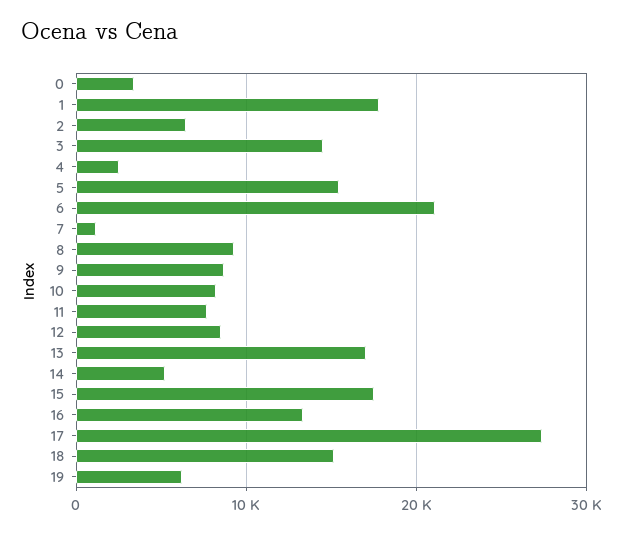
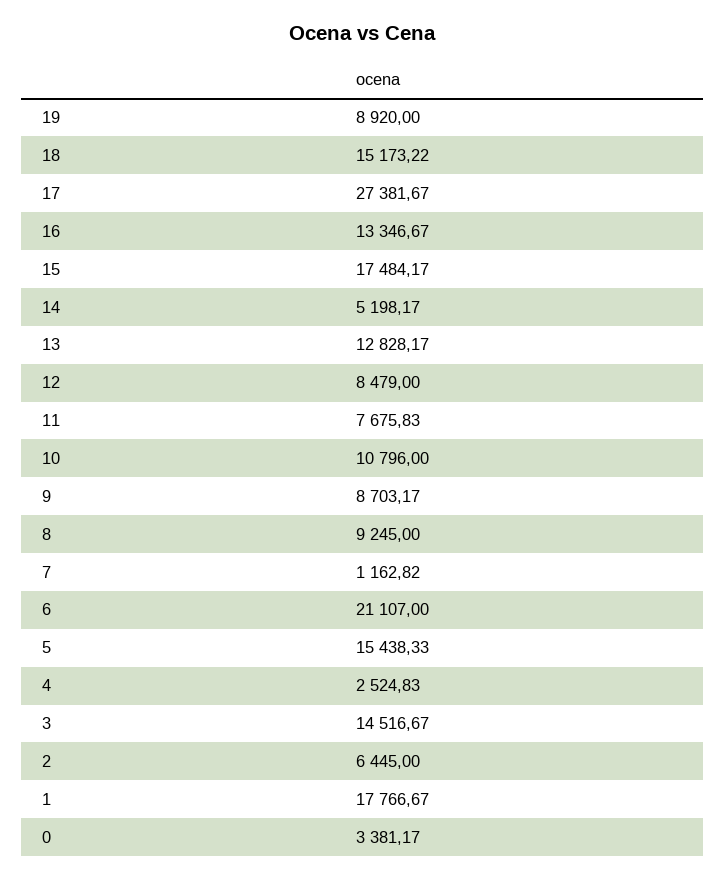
  {
    "0": 3381.17,
    "1": 17766.67,
    "2": 6445,
    "3": 14516.67,
    "4": 2524.83,
    "5": 15438.33,
    "6": 21107,
    "7": 1162.82,
    "8": 9245,
    "9": 8703.17,
-   "10": 8000,
+   "10": 10796,
    "11": 7675.83,
    "12": 8479,
-   "13": 17000,
+   "13": 12828.17,
    "14": 5198.17,
    "15": 17484.17,
    "16": 13346.67,
    "17": 27381.67,
    "18": 15173.22,
-   "19": 6000
+   "19": 8920
  }

